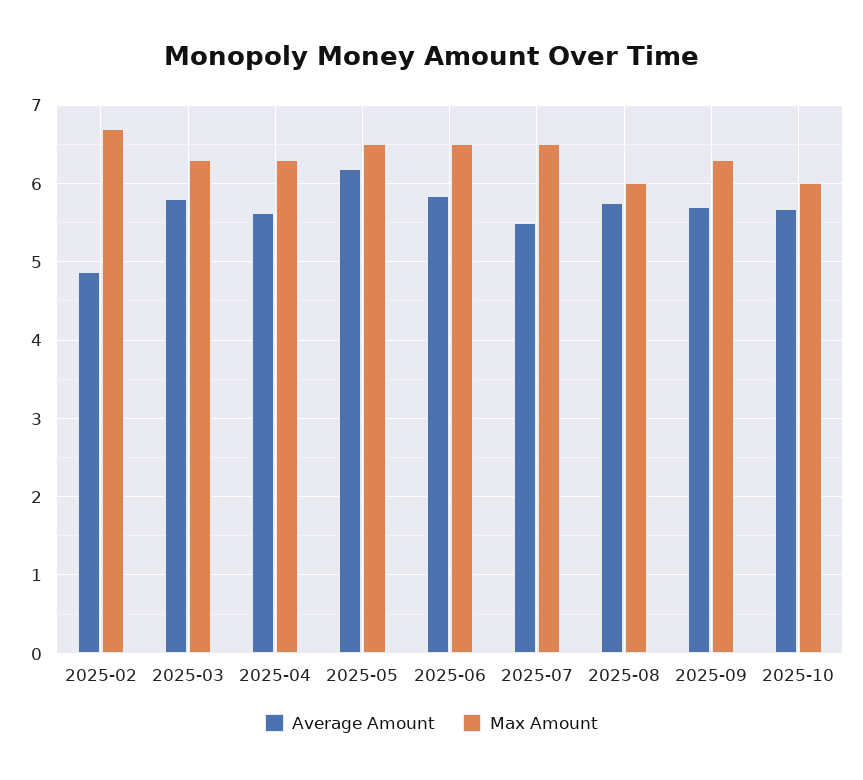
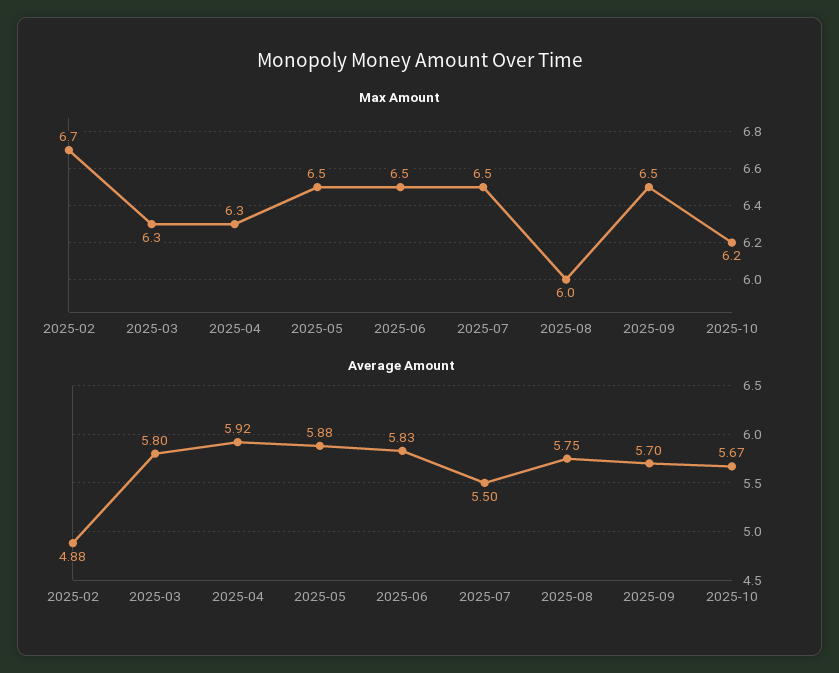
  {
    "Average Amount": {
      "2025-02": 4.88,
      "2025-03": 5.8,
-     "2025-04": 5.6,
+     "2025-04": 5.92,
-     "2025-05": 6.2,
+     "2025-05": 5.88,
      "2025-06": 5.83,
      "2025-07": 5.5,
      "2025-08": 5.75,
      "2025-09": 5.7,
      "2025-10": 5.67
    },
    "Max Amount": {
      "2025-02": 6.7,
      "2025-03": 6.3,
      "2025-04": 6.3,
      "2025-05": 6.5,
      "2025-06": 6.5,
      "2025-07": 6.5,
      "2025-08": 6,
-     "2025-09": 6.3,
+     "2025-09": 6.5,
-     "2025-10": 6
+     "2025-10": 6.2
    }
  }

